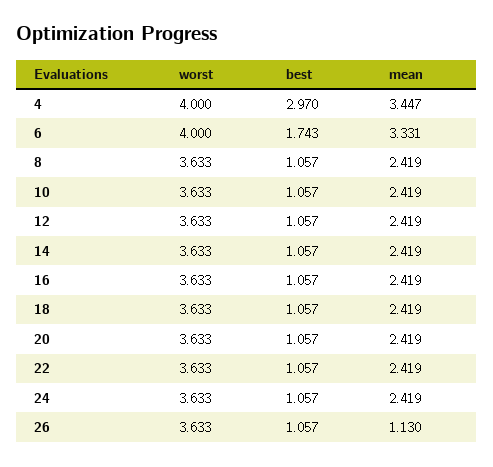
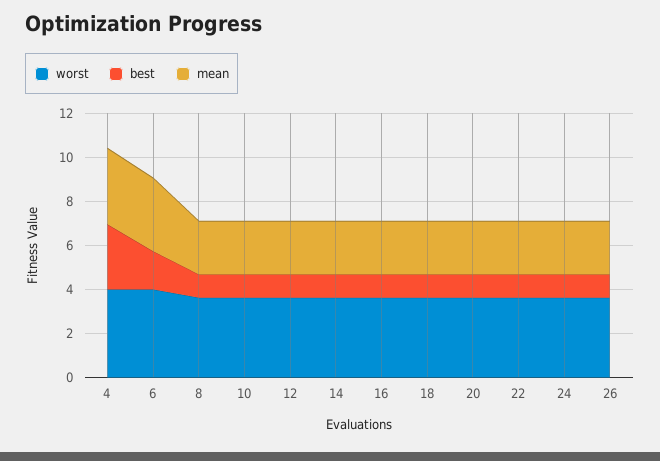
  {
    "worst": {
      "4": 4,
      "6": 4,
      "8": 3.633,
      "10": 3.633,
      "12": 3.633,
      "14": 3.633,
      "16": 3.633,
      "18": 3.633,
      "20": 3.633,
      "22": 3.633,
      "24": 3.633,
      "26": 3.633
    },
    "best": {
      "4": 2.97,
      "6": 1.743,
      "8": 1.057,
      "10": 1.057,
      "12": 1.057,
      "14": 1.057,
      "16": 1.057,
      "18": 1.057,
      "20": 1.057,
      "22": 1.057,
      "24": 1.057,
      "26": 1.057
    },
    "mean": {
      "4": 3.447,
      "6": 3.331,
      "8": 2.419,
      "10": 2.419,
      "12": 2.419,
      "14": 2.419,
      "16": 2.419,
      "18": 2.419,
      "20": 2.419,
      "22": 2.419,
      "24": 2.419,
-     "26": 1.13
+     "26": 2.5
    }
  }

